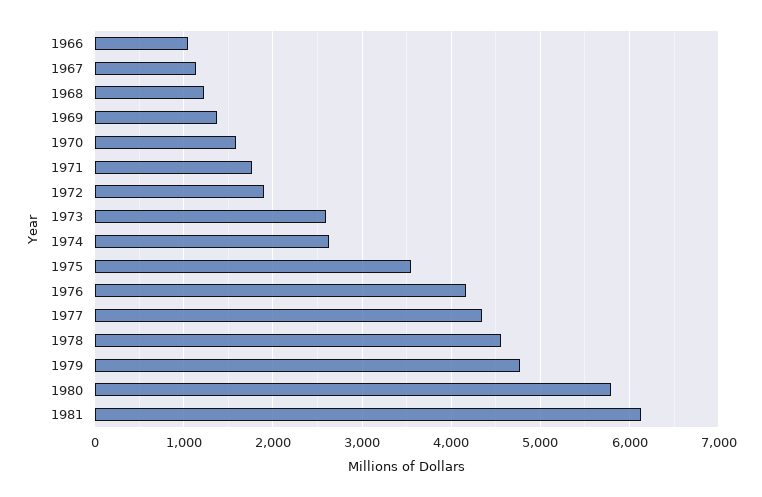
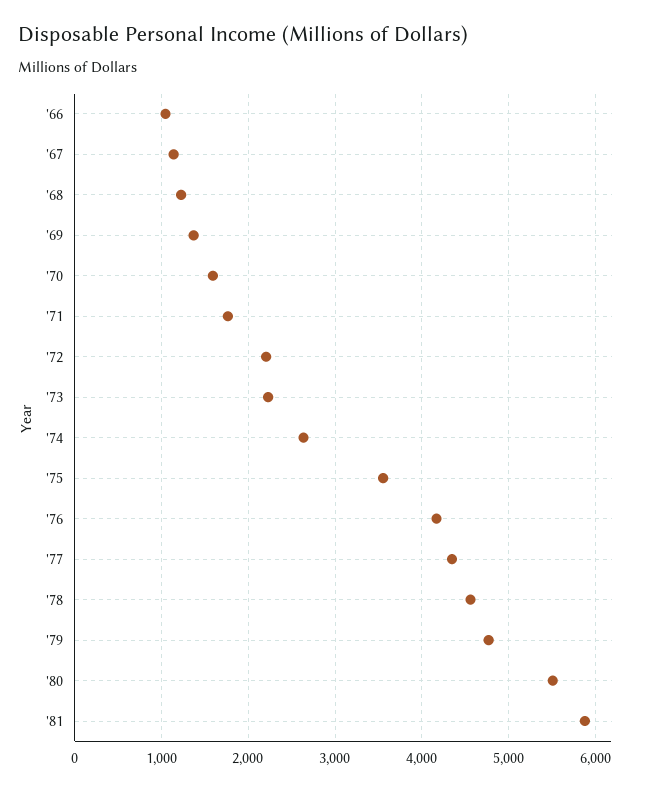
  {
    "1966": 1000,
    "1967": 1100,
    "1968": 1200,
    "1969": 1400,
    "1970": 1600,
    "1971": 1800,
-   "1972": 1900,
+   "1972": 2200,
-   "1973": 2600,
+   "1973": 2200,
    "1974": 2600,
    "1975": 3600,
    "1976": 4200,
    "1977": 4300,
    "1978": 4600,
    "1979": 4800,
-   "1980": 5800,
+   "1980": 5500,
-   "1981": 6100
+   "1981": 5900
  }

